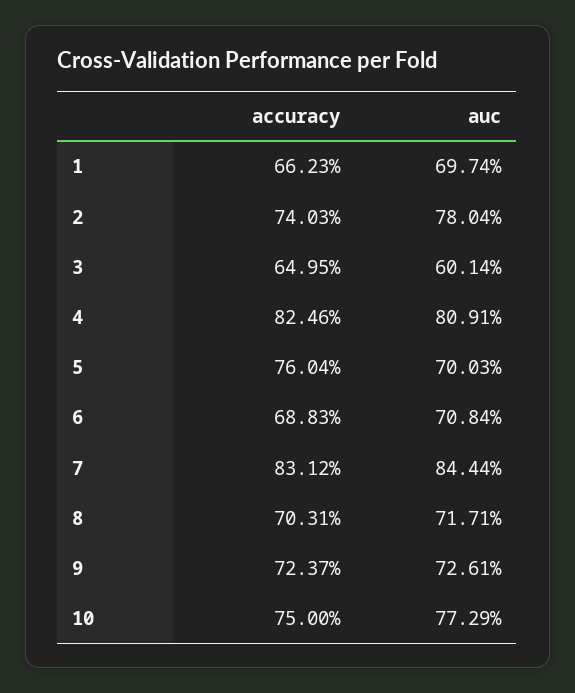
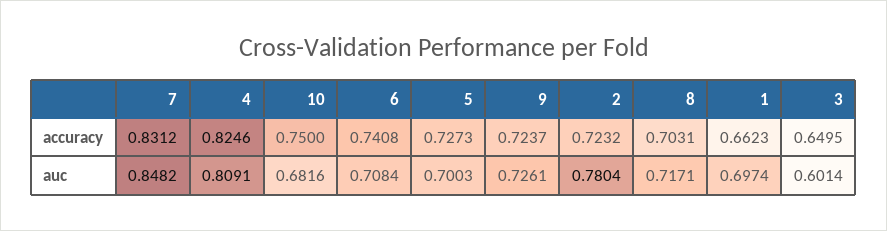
  {
    "accuracy": {
      "1": 0.6623,
-     "2": 0.7403,
+     "2": 0.7232,
      "3": 0.6495,
      "4": 0.8246,
-     "5": 0.7604,
+     "5": 0.7273,
-     "6": 0.6883,
+     "6": 0.7408,
      "7": 0.8312,
      "8": 0.7031,
      "9": 0.7237,
      "10": 0.75
    },
    "auc": {
      "1": 0.6974,
      "2": 0.7804,
      "3": 0.6014,
      "4": 0.8091,
      "5": 0.7003,
      "6": 0.7084,
-     "7": 0.8444,
+     "7": 0.8482,
      "8": 0.7171,
      "9": 0.7261,
-     "10": 0.7729
+     "10": 0.6816
    }
  }

